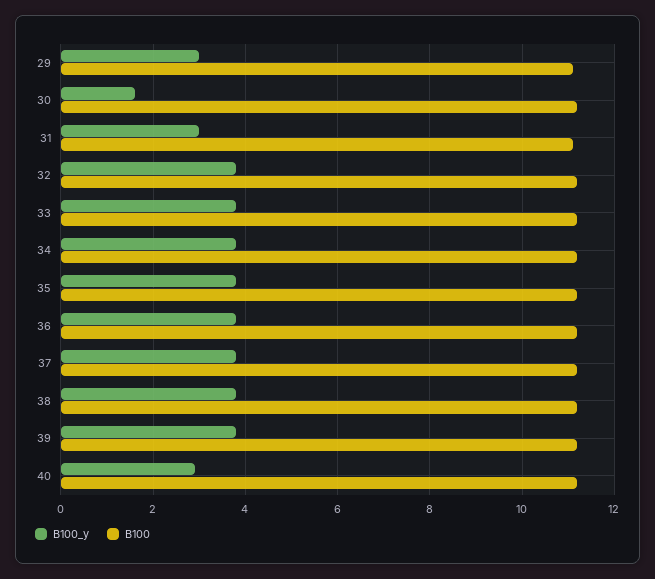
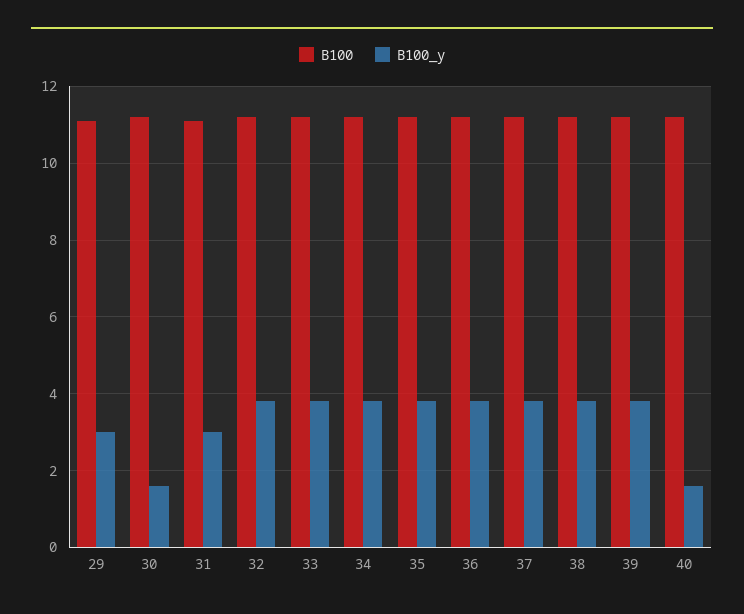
  {
    "B100_y": {
      "29": 3,
      "30": 1.5,
      "31": 3,
      "32": 4,
      "33": 4,
      "34": 4,
      "35": 4,
      "36": 4,
      "37": 4,
      "38": 4,
      "39": 4,
-     "40": 3
+     "40": 1.5
    },
    "B100": {
      "29": 11,
      "30": 11,
      "31": 11,
      "32": 11,
      "33": 11,
      "34": 11,
      "35": 11,
      "36": 11,
      "37": 11,
      "38": 11,
      "39": 11,
      "40": 11
    }
  }

